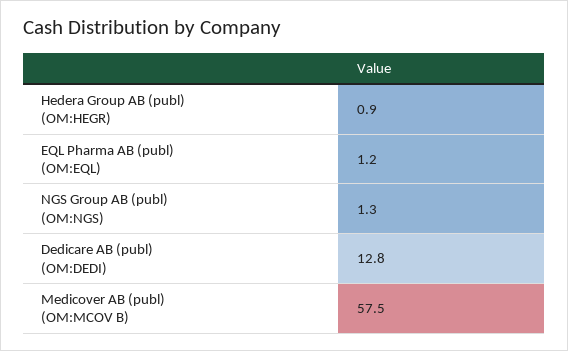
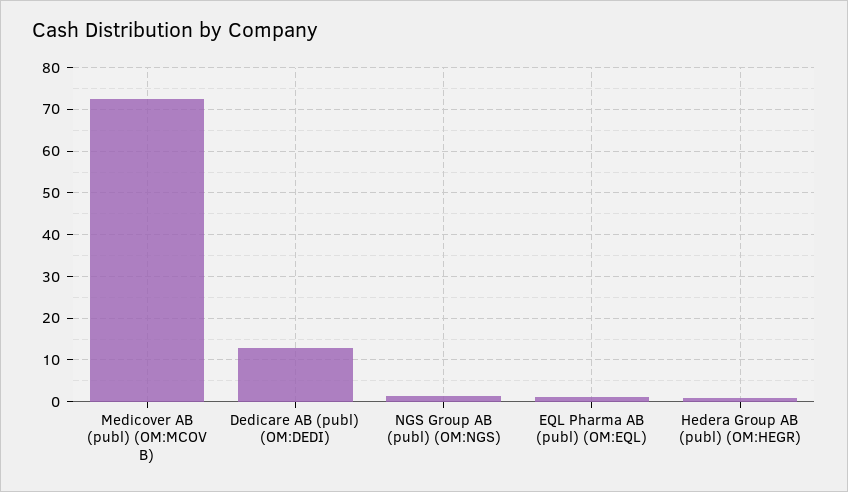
  {
    "Hedera Group AB (publ) (OM:HEGR)": 0.9,
    "EQL Pharma AB (publ) (OM:EQL)": 1.2,
    "NGS Group AB (publ) (OM:NGS)": 1.3,
    "Dedicare AB (publ) (OM:DEDI)": 12.8,
-   "Medicover AB (publ) (OM:MCOV B)": 57.5
+   "Medicover AB (publ) (OM:MCOV B)": 72
  }

